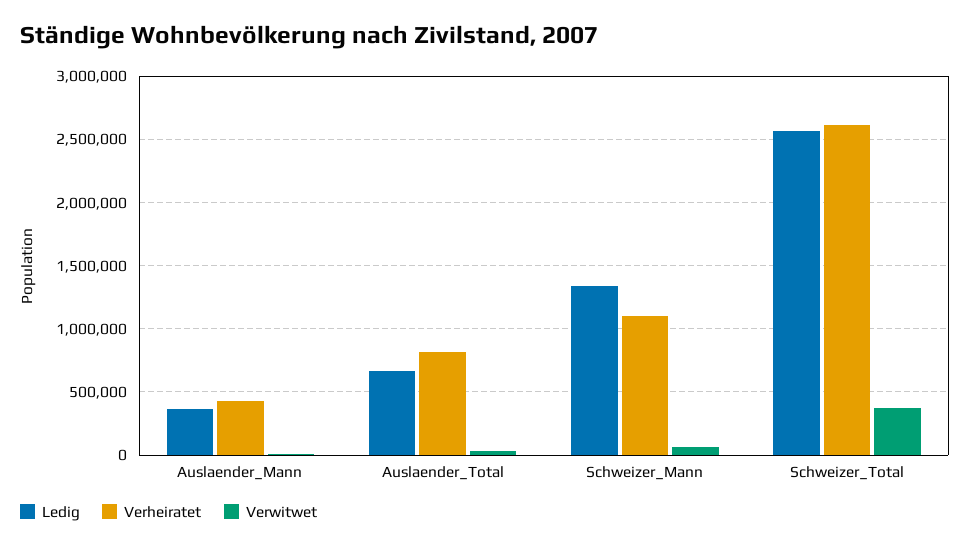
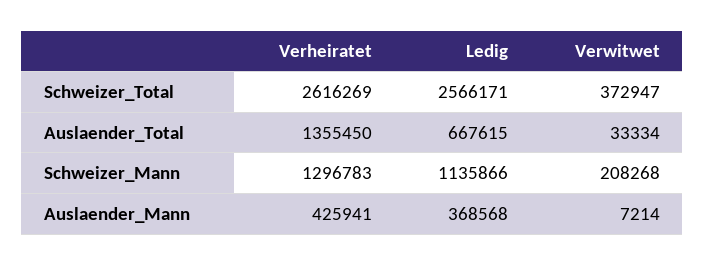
  {
    "Ledig": {
      "Auslaender_Mann": 368568,
      "Auslaender_Total": 667615,
-     "Schweizer_Mann": 1350000,
+     "Schweizer_Mann": 1135866,
      "Schweizer_Total": 2566171
    },
    "Verheiratet": {
      "Auslaender_Mann": 425941,
-     "Auslaender_Total": 800000,
+     "Auslaender_Total": 1355450,
-     "Schweizer_Mann": 1100000,
+     "Schweizer_Mann": 1296783,
      "Schweizer_Total": 2616269
    },
    "Verwitwet": {
      "Auslaender_Mann": 7214,
      "Auslaender_Total": 33334,
-     "Schweizer_Mann": 50000,
+     "Schweizer_Mann": 208268,
      "Schweizer_Total": 372947
    }
  }

